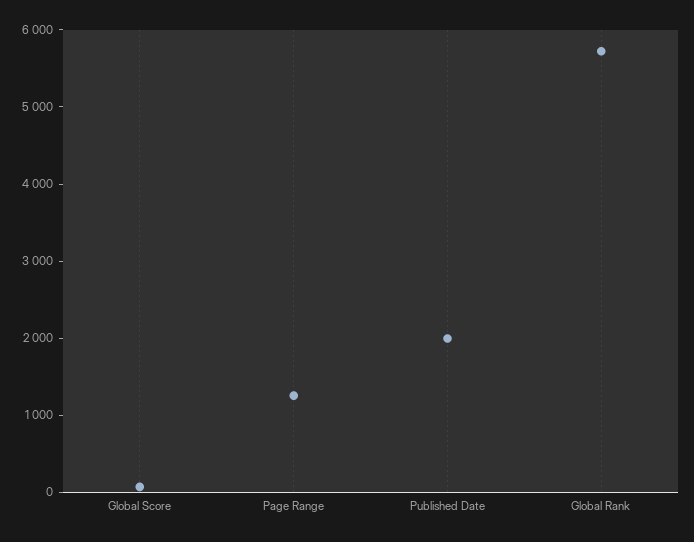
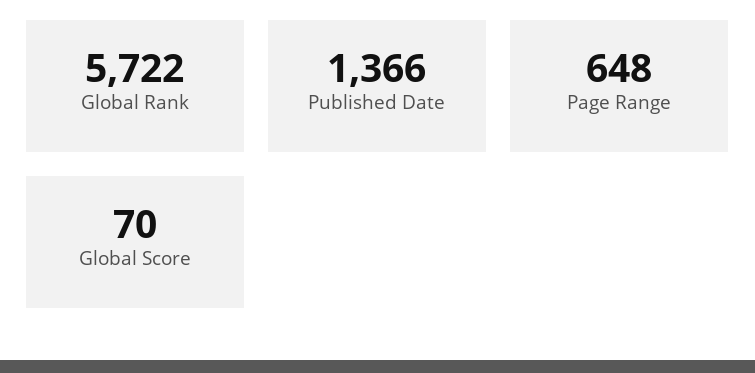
  {
    "Global Score": 70,
-   "Page Range": 1200,
+   "Page Range": 648,
-   "Published Date": 2000,
+   "Published Date": 1366,
    "Global Rank": 5722
  }

